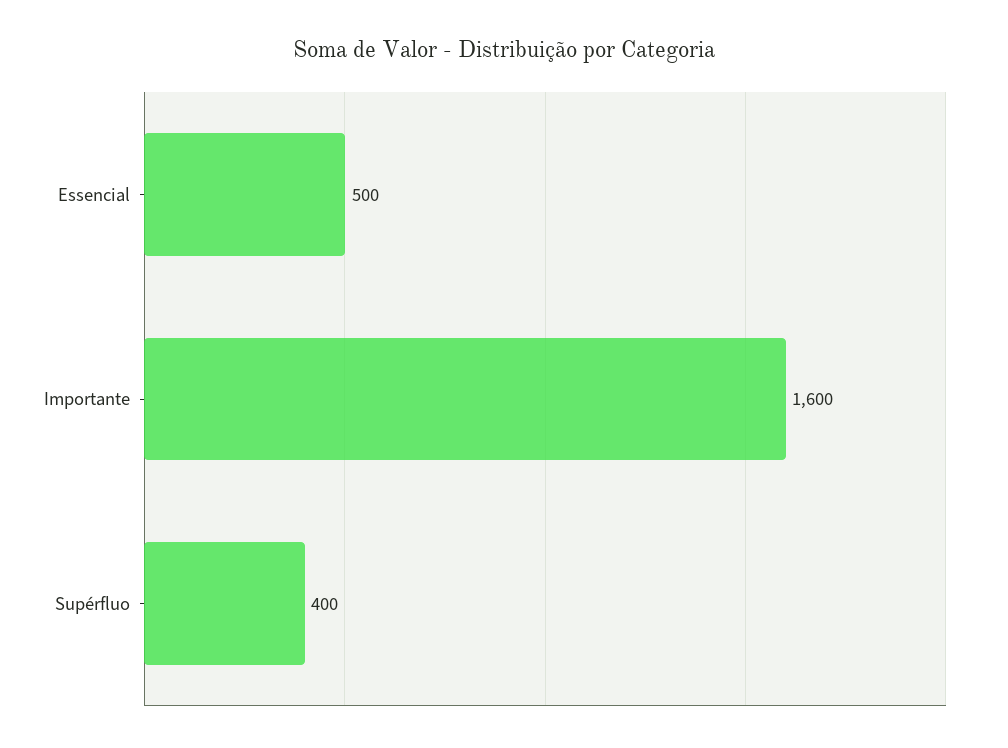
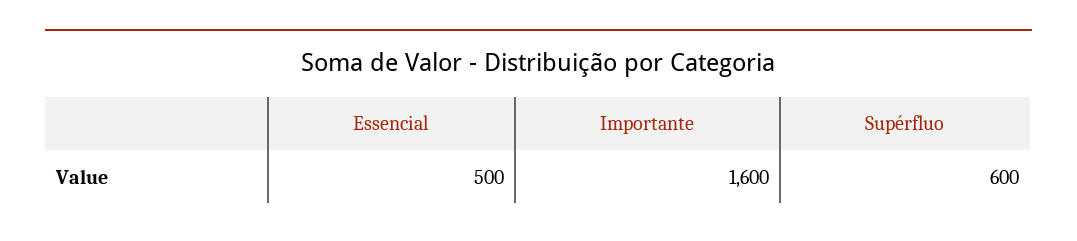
  {
    "Essencial": 500,
    "Importante": 1600,
-   "Supérfluo": 400
+   "Supérfluo": 600
  }

